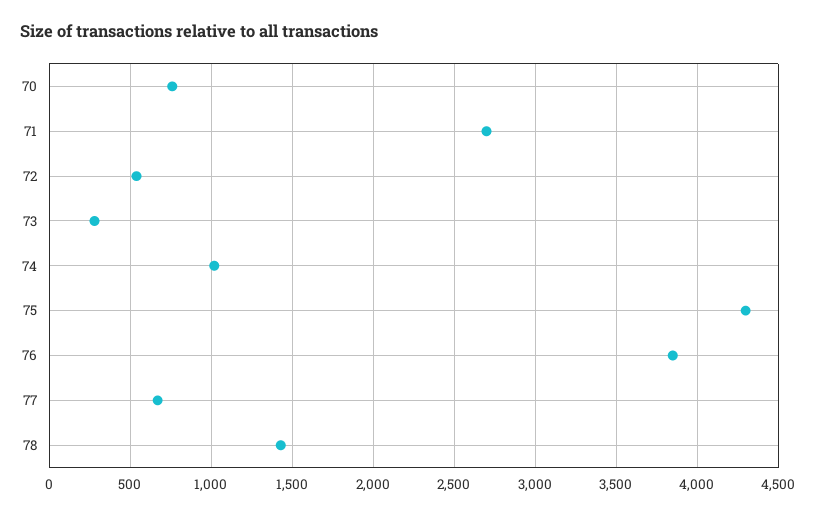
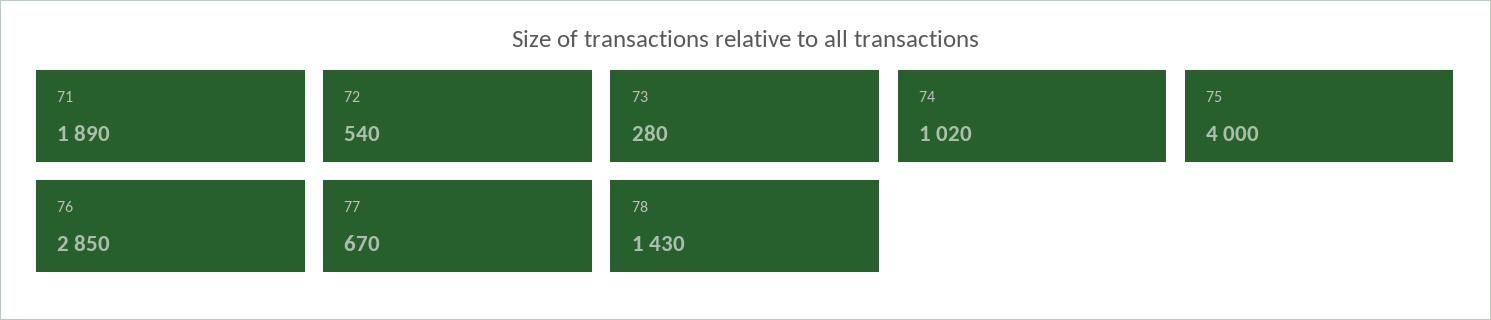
  {
-   "70": 750,
-   "71": 2700,
+   "71": 1890,
    "72": 540,
    "73": 280,
    "74": 1020,
-   "75": 4300,
+   "75": 4000,
-   "76": 3850,
+   "76": 2850,
    "77": 670,
    "78": 1430
  }

